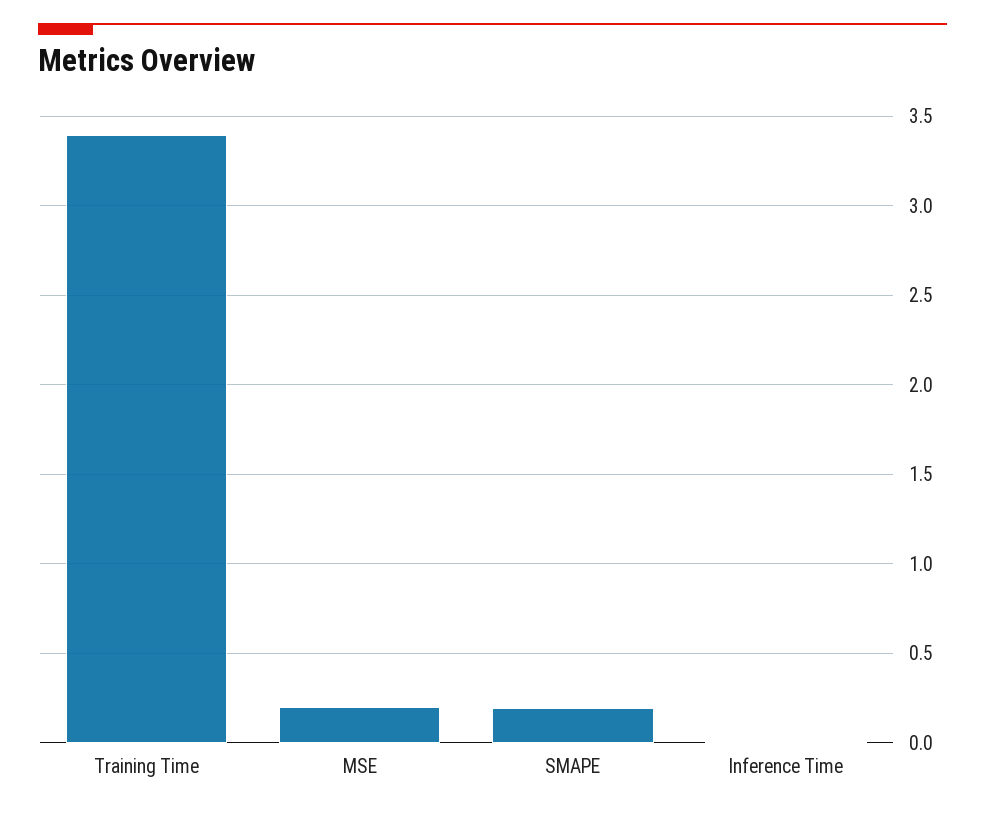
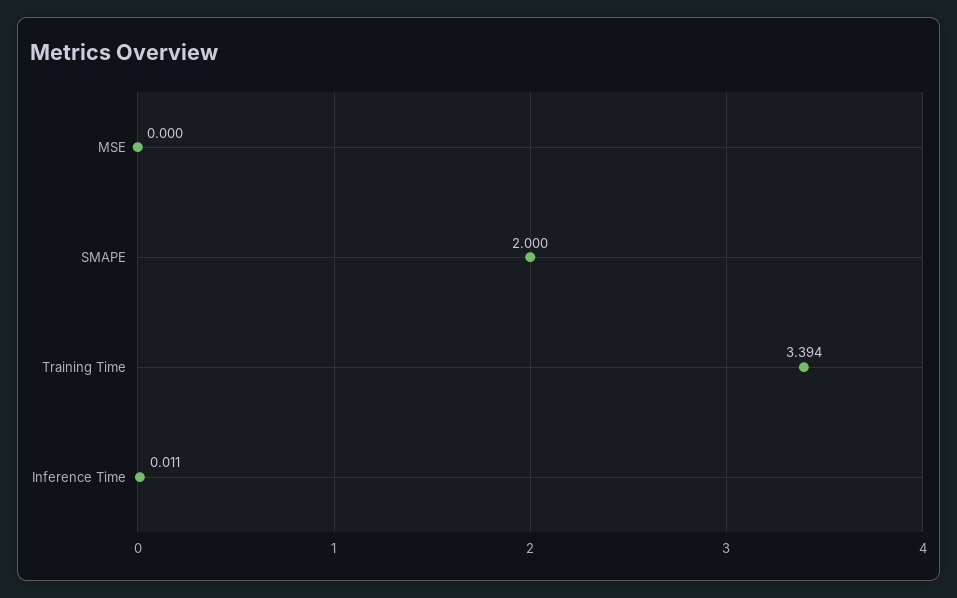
  {
    "Training Time": 3.394,
-   "MSE": 0.2,
+   "MSE": 0,
-   "SMAPE": 0.2,
+   "SMAPE": 2,
    "Inference Time": 0.011
  }

